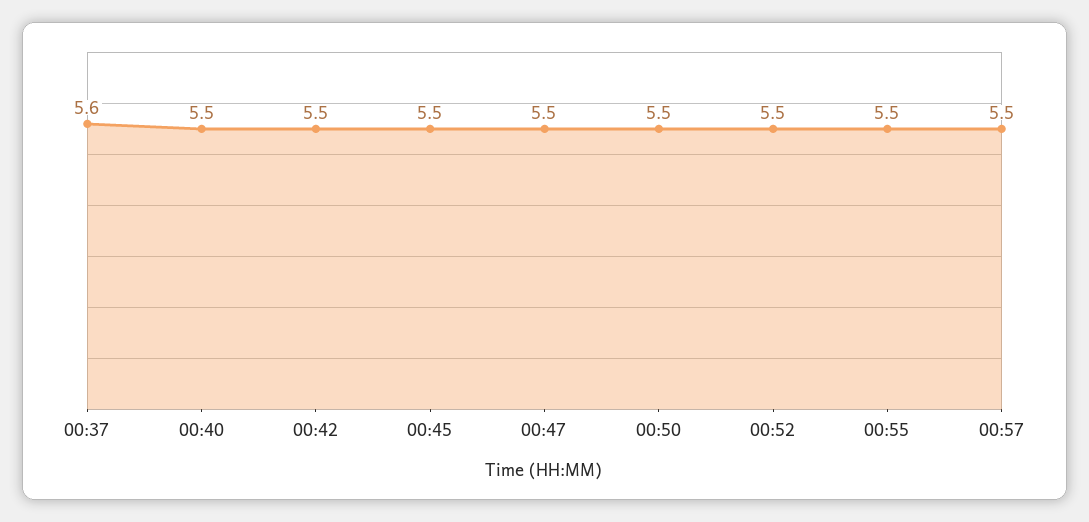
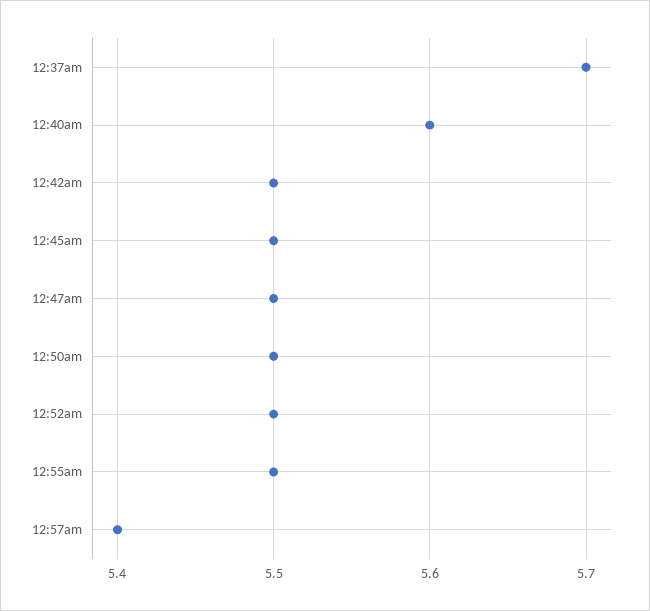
  {
-   "00:37": 5.6,
+   "00:37": 5.7,
-   "00:40": 5.5,
+   "00:40": 5.6,
    "00:42": 5.5,
    "00:45": 5.5,
    "00:47": 5.5,
    "00:50": 5.5,
    "00:52": 5.5,
    "00:55": 5.5,
-   "00:57": 5.5
+   "00:57": 5.4
  }

